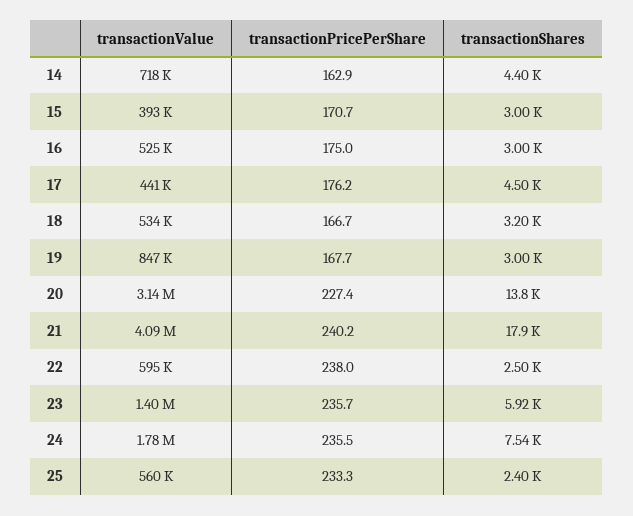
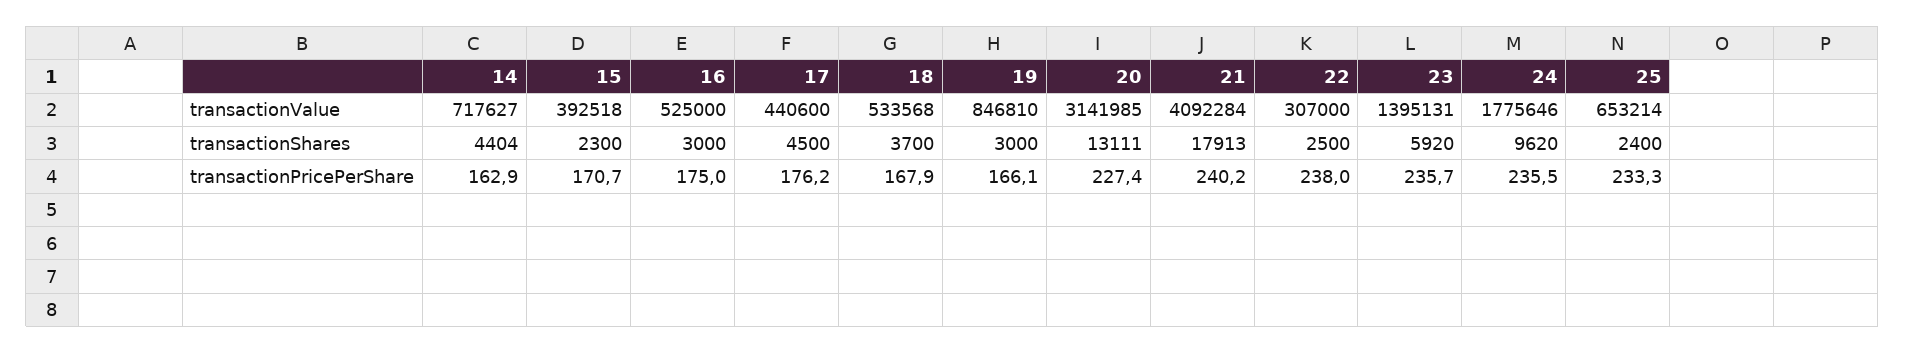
  {
    "transactionValue": {
      "14": 717627,
      "15": 392518,
      "16": 525000,
      "17": 440600,
      "18": 533568,
      "19": 846810,
      "20": 3141985,
      "21": 4092284,
-     "22": 595000,
+     "22": 307000,
      "23": 1395131,
      "24": 1775646,
-     "25": 560000
+     "25": 653214
    },
    "transactionPricePerShare": {
      "14": 162.9,
      "15": 170.7,
      "16": 175,
      "17": 176.2,
-     "18": 166.7,
+     "18": 167.9,
-     "19": 167.7,
+     "19": 166.1,
      "20": 227.4,
      "21": 240.2,
      "22": 238,
      "23": 235.7,
      "24": 235.5,
      "25": 233.3
    },
    "transactionShares": {
      "14": 4404,
-     "15": 3000,
+     "15": 2300,
      "16": 3000,
      "17": 4500,
-     "18": 3200,
+     "18": 3700,
      "19": 3000,
-     "20": 13800,
+     "20": 13111,
      "21": 17913,
      "22": 2500,
      "23": 5920,
-     "24": 7540,
+     "24": 9620,
      "25": 2400
    }
  }

